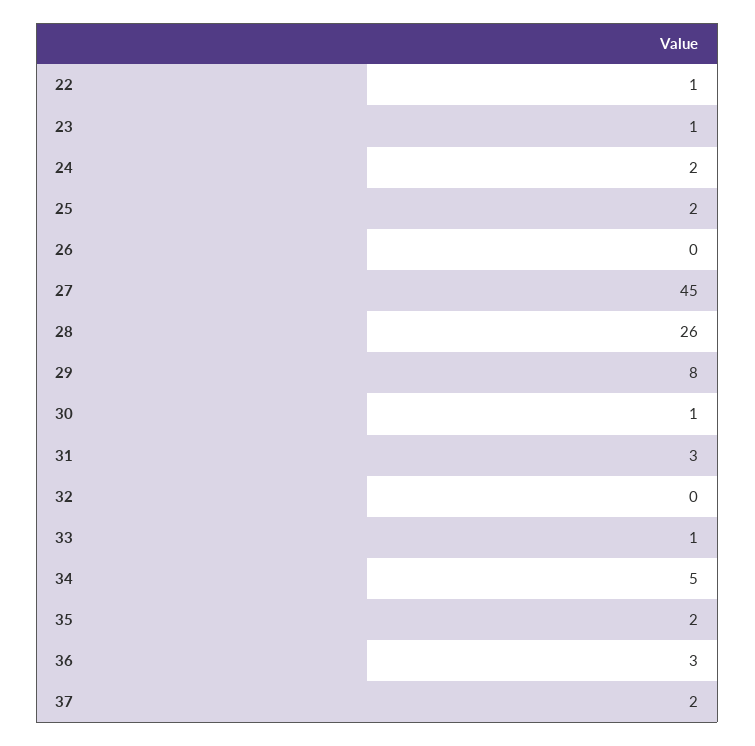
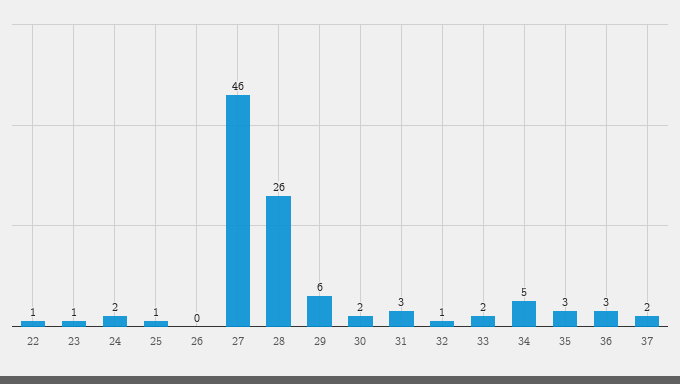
  {
    "22": 1,
    "23": 1,
    "24": 2,
-   "25": 2,
+   "25": 1,
    "26": 0,
-   "27": 45,
+   "27": 46,
    "28": 26,
-   "29": 8,
+   "29": 6,
-   "30": 1,
+   "30": 2,
    "31": 3,
-   "32": 0,
+   "32": 1,
-   "33": 1,
+   "33": 2,
    "34": 5,
-   "35": 2,
+   "35": 3,
    "36": 3,
    "37": 2
  }

